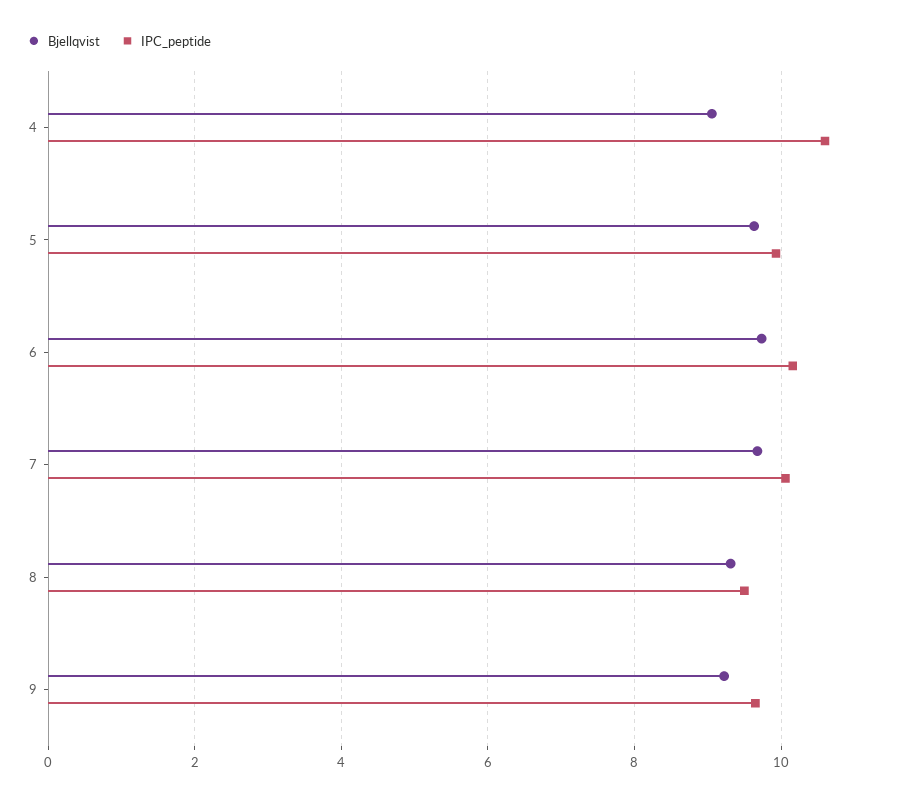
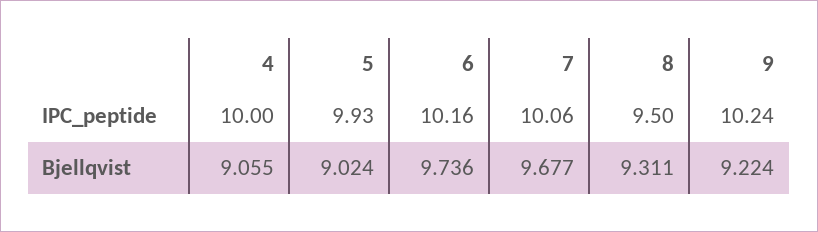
  {
    "Bjellqvist": {
      "4": 9.055,
-     "5": 9.6,
+     "5": 9.024,
      "6": 9.736,
      "7": 9.677,
      "8": 9.311,
      "9": 9.224
    },
    "IPC_peptide": {
-     "4": 10.6,
+     "4": 10,
      "5": 9.93,
      "6": 10.16,
      "7": 10.06,
      "8": 9.5,
-     "9": 9.6
+     "9": 10.24
    }
  }

